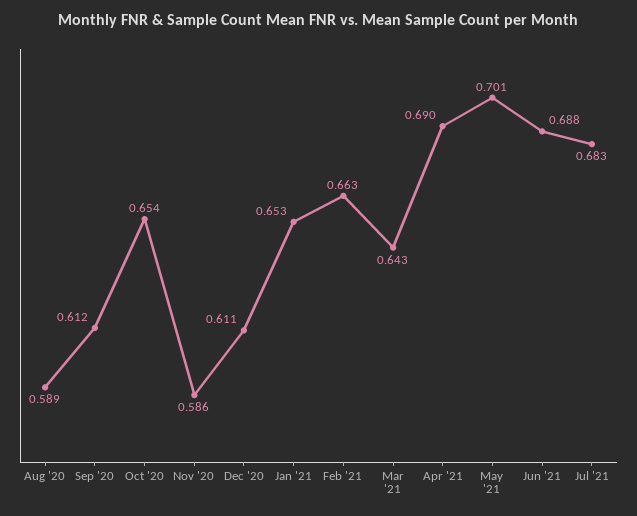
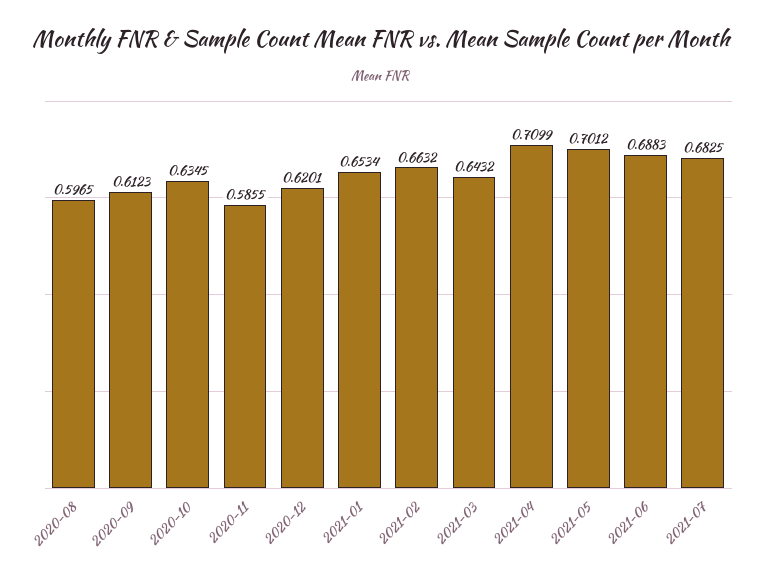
  {
-   "Aug '20": 0.589,
+   "Aug '20": 0.5965,
    "Sep '20": 0.6123,
-   "Oct '20": 0.654,
+   "Oct '20": 0.6345,
    "Nov '20": 0.5855,
-   "Dec '20": 0.611,
+   "Dec '20": 0.6201,
    "Jan '21": 0.6534,
    "Feb '21": 0.6632,
    "Mar '21": 0.6432,
-   "Apr '21": 0.69,
+   "Apr '21": 0.7099,
    "May '21": 0.7012,
    "Jun '21": 0.6883,
    "Jul '21": 0.6825
  }

